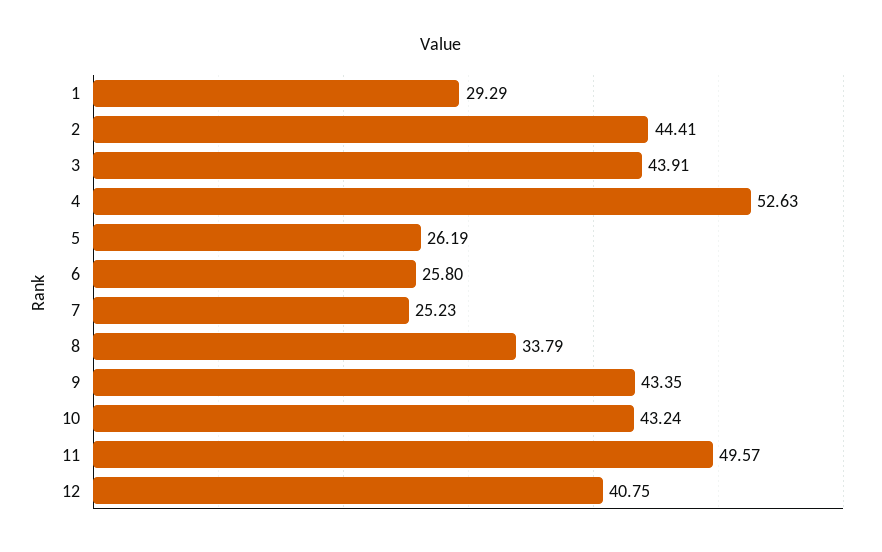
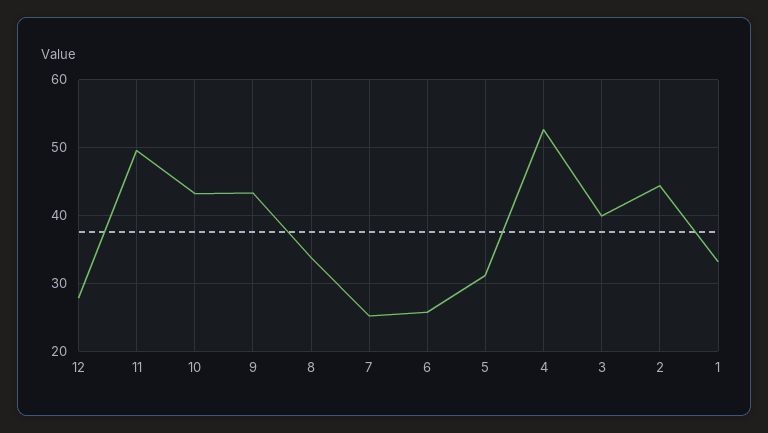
  {
-   "1": 29.29,
+   "1": 33,
    "2": 44.41,
-   "3": 43.91,
+   "3": 40,
    "4": 52.63,
-   "5": 26.19,
+   "5": 31,
    "6": 25.8,
    "7": 25.23,
    "8": 33.79,
    "9": 43.35,
    "10": 43.24,
    "11": 49.57,
-   "12": 40.75
+   "12": 28
  }

